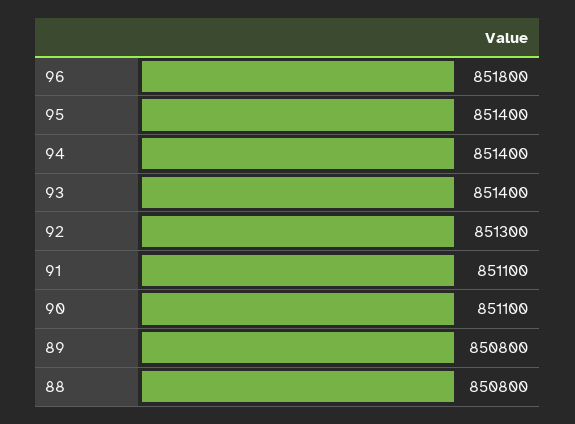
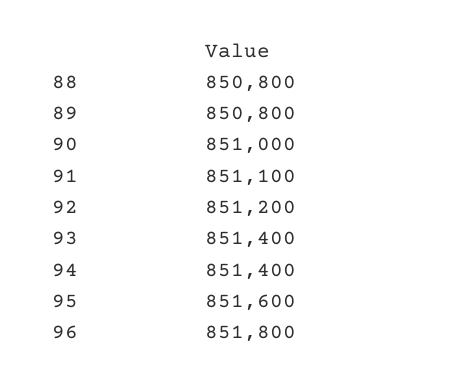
  {
    "96": 851800,
-   "95": 851400,
+   "95": 851600,
    "94": 851400,
    "93": 851400,
-   "92": 851300,
+   "92": 851200,
    "91": 851100,
-   "90": 851100,
+   "90": 851000,
    "89": 850800,
    "88": 850800
  }

